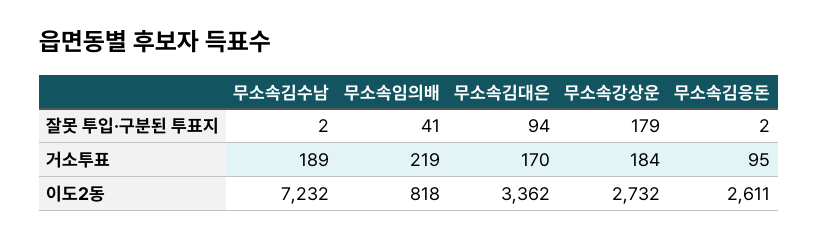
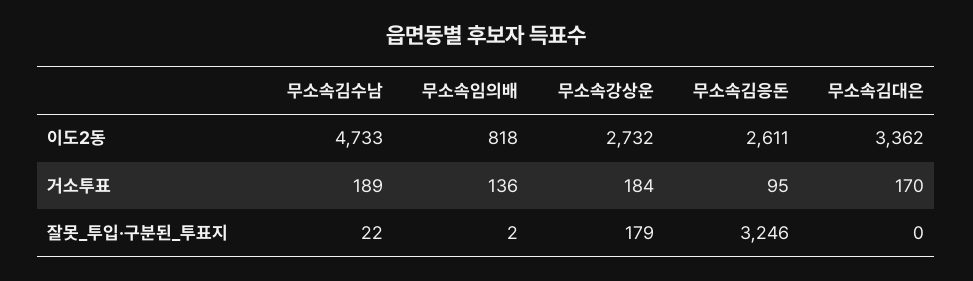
  {
    "무소속김수남": {
-     "잘못 투입·구분된 투표지": 2,
+     "잘못 투입·구분된 투표지": 22,
      "거소투표": 189,
-     "이도2동": 7232
+     "이도2동": 4733
    },
    "무소속임의배": {
-     "잘못 투입·구분된 투표지": 41,
+     "잘못 투입·구분된 투표지": 2,
-     "거소투표": 219,
+     "거소투표": 136,
      "이도2동": 818
    },
    "무소속김대은": {
-     "잘못 투입·구분된 투표지": 94,
+     "잘못 투입·구분된 투표지": 0,
      "거소투표": 170,
      "이도2동": 3362
    },
    "무소속강상운": {
      "잘못 투입·구분된 투표지": 179,
      "거소투표": 184,
      "이도2동": 2732
    },
    "무소속김응돈": {
-     "잘못 투입·구분된 투표지": 2,
+     "잘못 투입·구분된 투표지": 3246,
      "거소투표": 95,
      "이도2동": 2611
    }
  }

